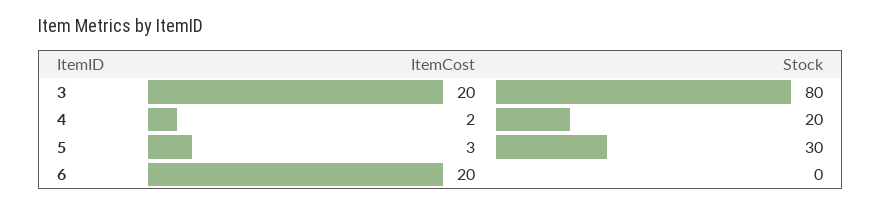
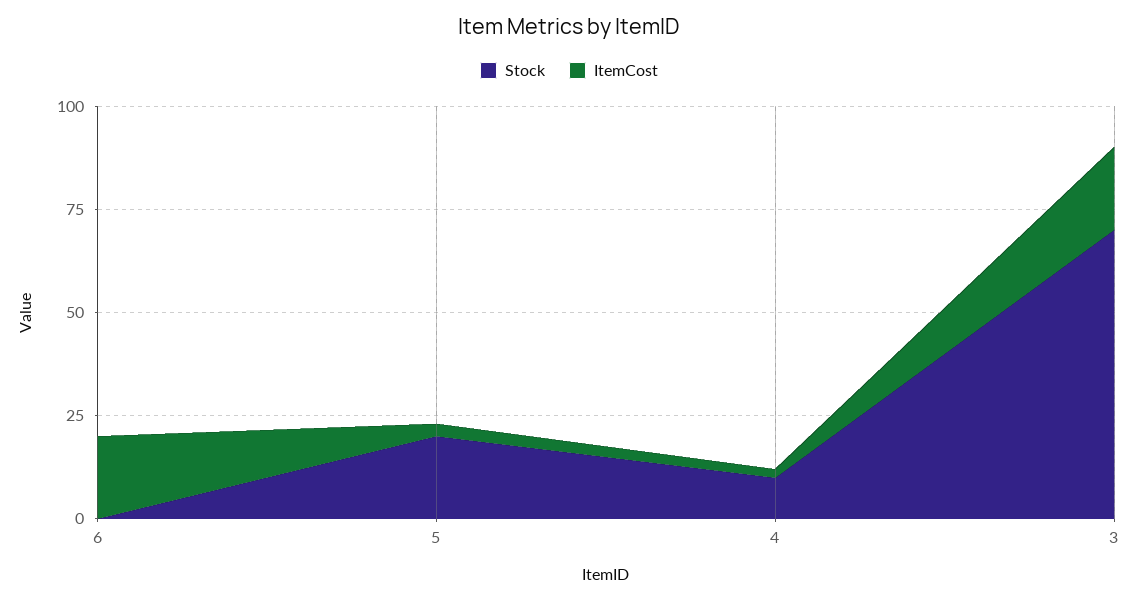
  {
    "ItemCost": {
      "3": 20,
      "4": 2,
      "5": 3,
      "6": 20
    },
    "Stock": {
-     "3": 80,
+     "3": 70,
-     "4": 20,
+     "4": 10,
-     "5": 30,
+     "5": 20,
      "6": 0
    }
  }

